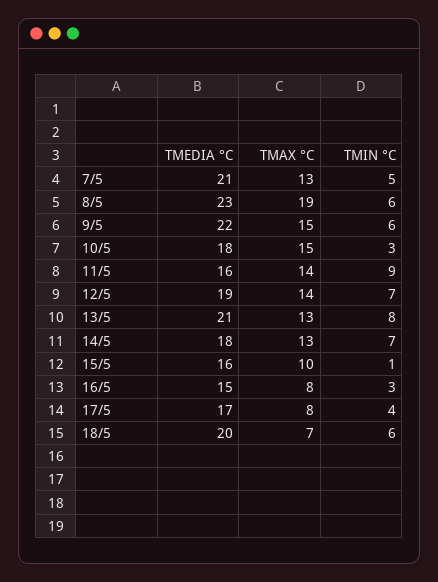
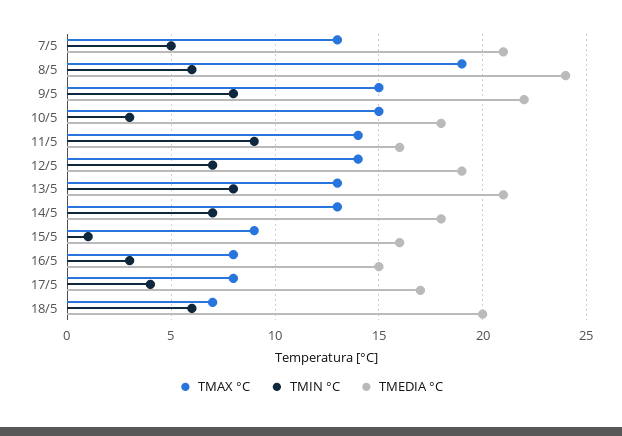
  {
    "TMEDIA °C": {
      "7/5": 21,
-     "8/5": 23,
+     "8/5": 24,
      "9/5": 22,
      "10/5": 18,
      "11/5": 16,
      "12/5": 19,
      "13/5": 21,
      "14/5": 18,
      "15/5": 16,
      "16/5": 15,
      "17/5": 17,
      "18/5": 20
    },
    "TMAX °C": {
      "7/5": 13,
      "8/5": 19,
      "9/5": 15,
      "10/5": 15,
      "11/5": 14,
      "12/5": 14,
      "13/5": 13,
      "14/5": 13,
-     "15/5": 10,
+     "15/5": 9,
      "16/5": 8,
      "17/5": 8,
      "18/5": 7
    },
    "TMIN °C": {
      "7/5": 5,
      "8/5": 6,
-     "9/5": 6,
+     "9/5": 8,
      "10/5": 3,
      "11/5": 9,
      "12/5": 7,
      "13/5": 8,
      "14/5": 7,
      "15/5": 1,
      "16/5": 3,
      "17/5": 4,
      "18/5": 6
    }
  }

